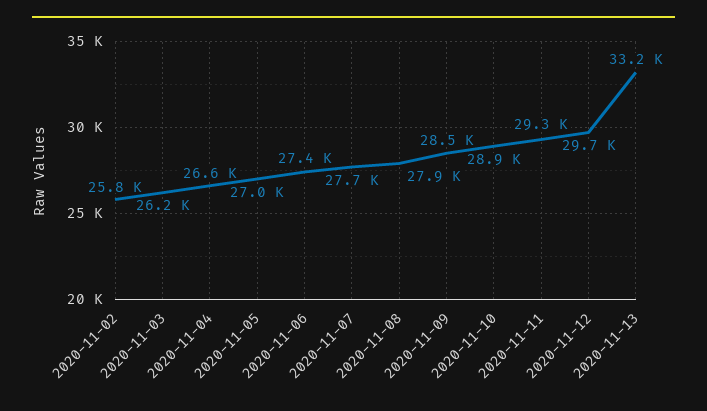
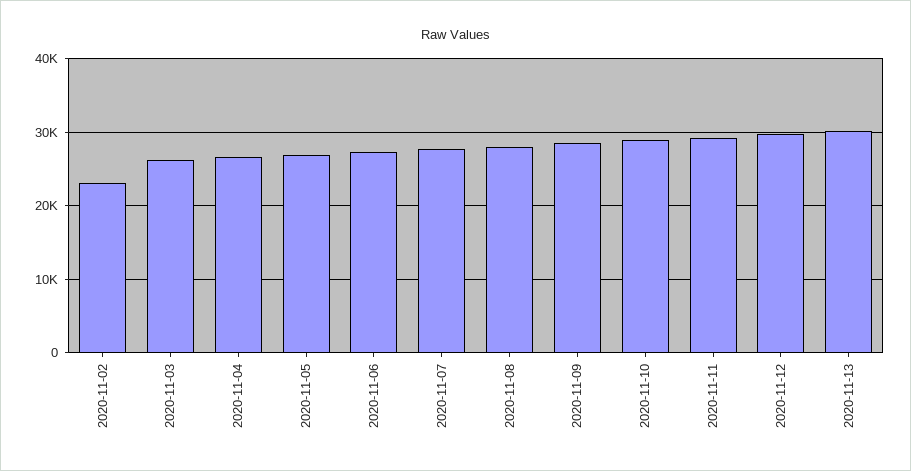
  {
-   "2020-11-02": 25800,
+   "2020-11-02": 23000,
    "2020-11-03": 26200,
    "2020-11-04": 26600,
    "2020-11-05": 27000,
    "2020-11-06": 27400,
    "2020-11-07": 27700,
    "2020-11-08": 27900,
    "2020-11-09": 28500,
    "2020-11-10": 28900,
    "2020-11-11": 29300,
    "2020-11-12": 29700,
-   "2020-11-13": 33200
+   "2020-11-13": 30000
  }

